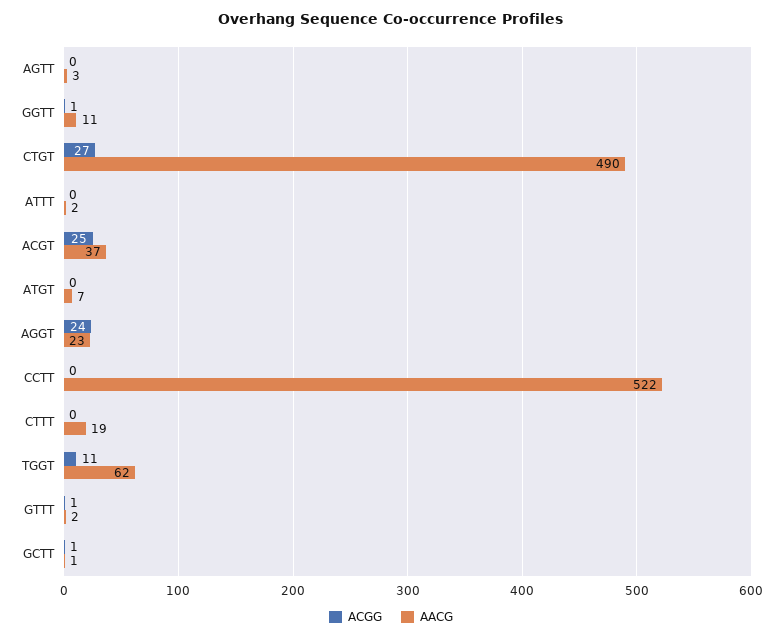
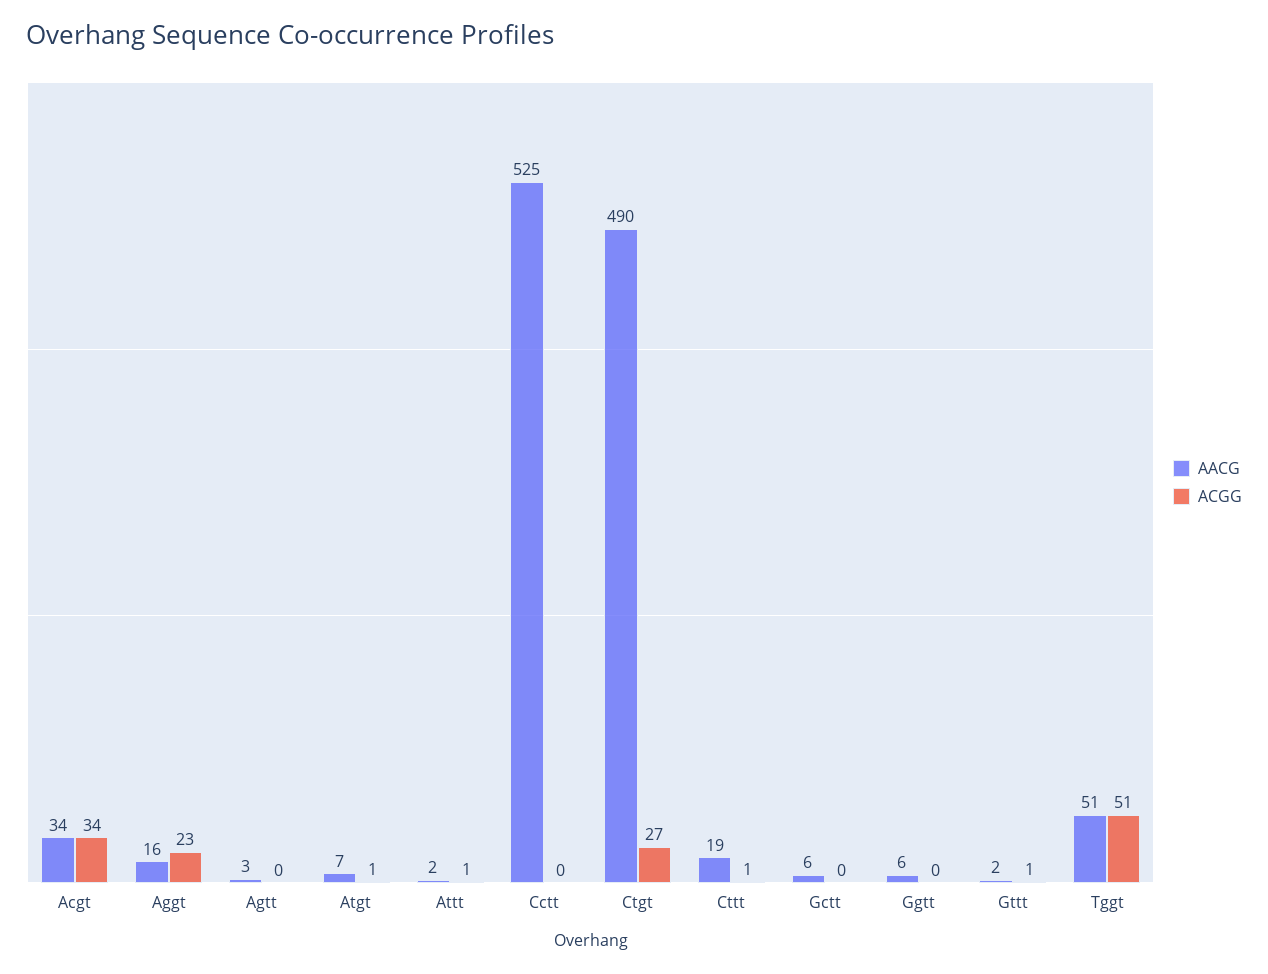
  {
    "ACGG": {
      "AGTT": 0,
-     "GGTT": 1,
+     "GGTT": 0,
      "CTGT": 27,
-     "ATTT": 0,
+     "ATTT": 1,
-     "ACGT": 25,
+     "ACGT": 34,
-     "ATGT": 0,
+     "ATGT": 1,
-     "AGGT": 24,
+     "AGGT": 23,
      "CCTT": 0,
-     "CTTT": 0,
+     "CTTT": 1,
-     "TGGT": 11,
+     "TGGT": 51,
      "GTTT": 1,
-     "GCTT": 1
+     "GCTT": 0
    },
    "AACG": {
      "AGTT": 3,
-     "GGTT": 11,
+     "GGTT": 6,
      "CTGT": 490,
      "ATTT": 2,
-     "ACGT": 37,
+     "ACGT": 34,
      "ATGT": 7,
-     "AGGT": 23,
+     "AGGT": 16,
-     "CCTT": 522,
+     "CCTT": 525,
      "CTTT": 19,
-     "TGGT": 62,
+     "TGGT": 51,
      "GTTT": 2,
-     "GCTT": 1
+     "GCTT": 6
    }
  }

